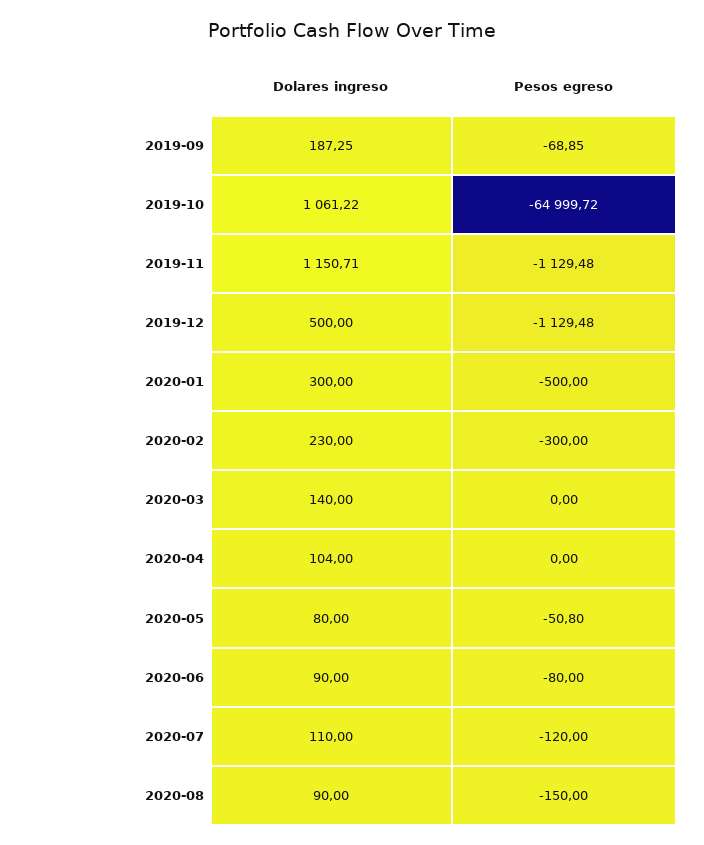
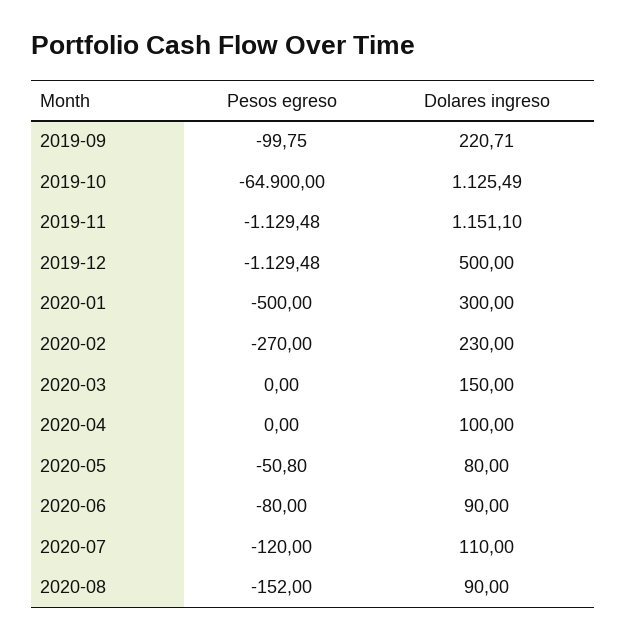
  {
    "Dolares ingreso": {
-     "2019-09": 187.25,
+     "2019-09": 220.71,
-     "2019-10": 1061.22,
+     "2019-10": 1125.49,
-     "2019-11": 1150.71,
+     "2019-11": 1151.1,
      "2019-12": 500,
      "2020-01": 300,
      "2020-02": 230,
-     "2020-03": 140,
+     "2020-03": 150,
-     "2020-04": 104,
+     "2020-04": 100,
      "2020-05": 80,
      "2020-06": 90,
      "2020-07": 110,
      "2020-08": 90
    },
    "Pesos egreso": {
-     "2019-09": -68.85,
+     "2019-09": -99.75,
-     "2019-10": -64999.72,
+     "2019-10": -64900,
      "2019-11": -1129.48,
      "2019-12": -1129.48,
      "2020-01": -500,
-     "2020-02": -300,
+     "2020-02": -270,
      "2020-03": 0,
      "2020-04": 0,
      "2020-05": -50.8,
      "2020-06": -80,
      "2020-07": -120,
-     "2020-08": -150
+     "2020-08": -152
    }
  }

